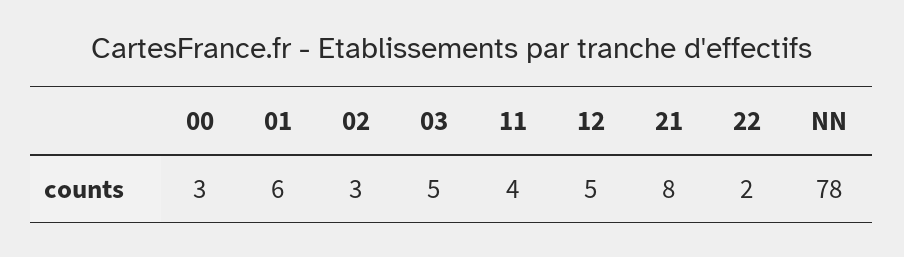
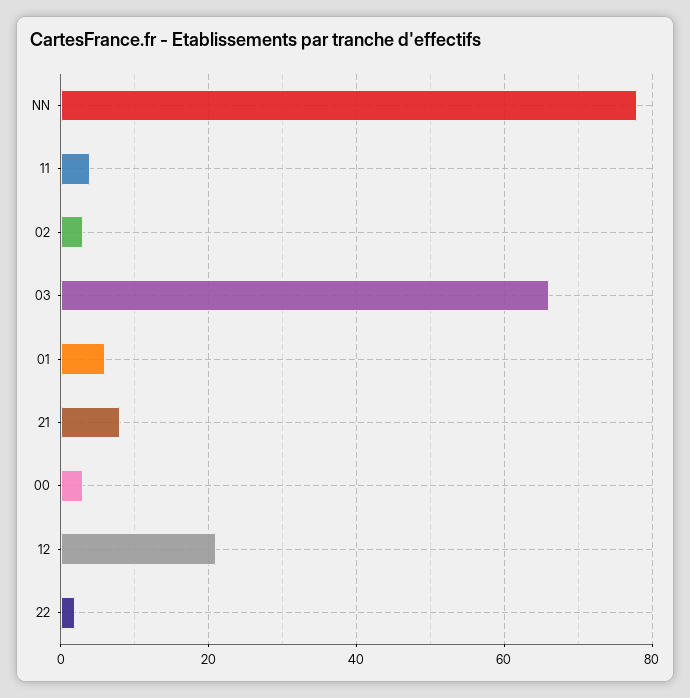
  {
    "00": 3,
    "01": 6,
    "02": 3,
-   "03": 5,
+   "03": 65,
    "11": 4,
-   "12": 5,
+   "12": 20,
    "21": 8,
    "22": 2,
    "NN": 78
  }

